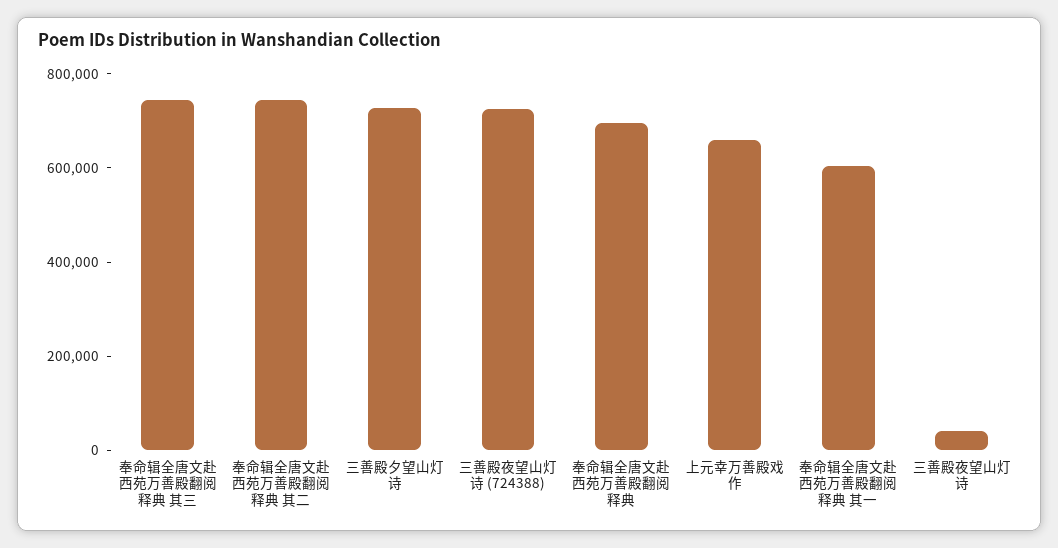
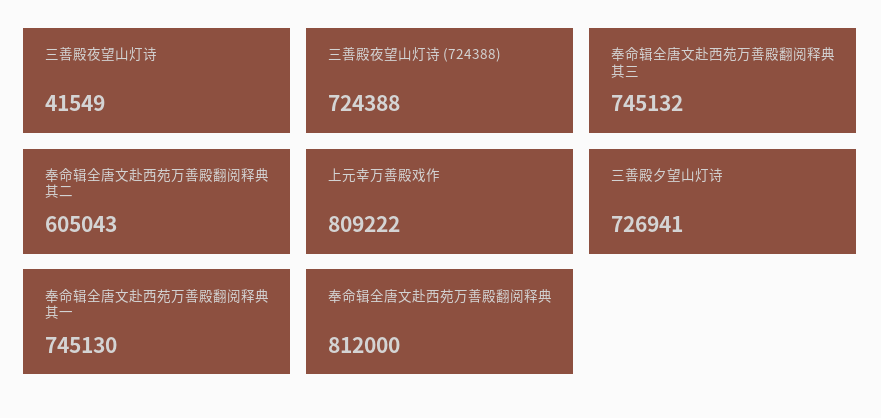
  {
    "奉命辑全唐文赴西苑万善殿翻阅释典 其三": 745132,
-   "奉命辑全唐文赴西苑万善殿翻阅释典 其二": 750000,
+   "奉命辑全唐文赴西苑万善殿翻阅释典 其二": 605043,
    "三善殿夕望山灯诗": 726941,
    "三善殿夜望山灯诗 (724388)": 724388,
-   "奉命辑全唐文赴西苑万善殿翻阅释典": 700000,
+   "奉命辑全唐文赴西苑万善殿翻阅释典": 812000,
-   "上元幸万善殿戏作": 650000,
+   "上元幸万善殿戏作": 809222,
-   "奉命辑全唐文赴西苑万善殿翻阅释典 其一": 600000,
+   "奉命辑全唐文赴西苑万善殿翻阅释典 其一": 745130,
    "三善殿夜望山灯诗": 41549
  }

